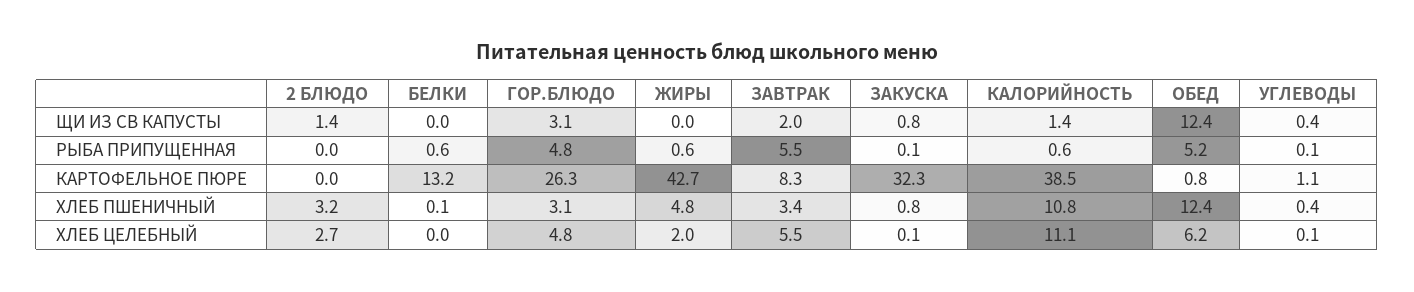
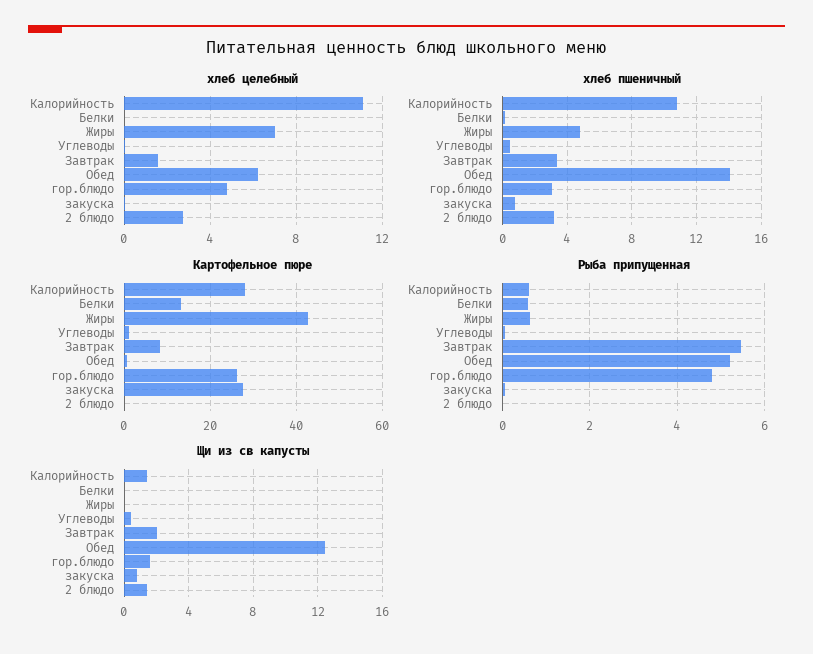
  {
    "ЩИ ИЗ СВ КАПУСТЫ": {
      "2 БЛЮДО": 1.4,
      "БЕЛКИ": 0,
-     "ГОР.БЛЮДО": 3.1,
+     "ГОР.БЛЮДО": 1.5,
      "ЖИРЫ": 0,
      "ЗАВТРАК": 2,
      "ЗАКУСКА": 0.8,
      "КАЛОРИЙНОСТЬ": 1.4,
      "ОБЕД": 12.4,
      "УГЛЕВОДЫ": 0.4
    },
    "РЫБА ПРИПУЩЕННАЯ": {
      "2 БЛЮДО": 0,
      "БЕЛКИ": 0.6,
      "ГОР.БЛЮДО": 4.8,
      "ЖИРЫ": 0.6,
      "ЗАВТРАК": 5.5,
      "ЗАКУСКА": 0.1,
      "КАЛОРИЙНОСТЬ": 0.6,
      "ОБЕД": 5.2,
      "УГЛЕВОДЫ": 0.1
    },
    "КАРТОФЕЛЬНОЕ ПЮРЕ": {
      "2 БЛЮДО": 0,
      "БЕЛКИ": 13.2,
      "ГОР.БЛЮДО": 26.3,
      "ЖИРЫ": 42.7,
      "ЗАВТРАК": 8.3,
-     "ЗАКУСКА": 32.3,
+     "ЗАКУСКА": 28,
-     "КАЛОРИЙНОСТЬ": 38.5,
+     "КАЛОРИЙНОСТЬ": 28,
      "ОБЕД": 0.8,
      "УГЛЕВОДЫ": 1.1
    },
    "ХЛЕБ ПШЕНИЧНЫЙ": {
      "2 БЛЮДО": 3.2,
      "БЕЛКИ": 0.1,
      "ГОР.БЛЮДО": 3.1,
      "ЖИРЫ": 4.8,
      "ЗАВТРАК": 3.4,
      "ЗАКУСКА": 0.8,
      "КАЛОРИЙНОСТЬ": 10.8,
-     "ОБЕД": 12.4,
+     "ОБЕД": 14,
      "УГЛЕВОДЫ": 0.4
    },
    "ХЛЕБ ЦЕЛЕБНЫЙ": {
      "2 БЛЮДО": 2.7,
      "БЕЛКИ": 0,
      "ГОР.БЛЮДО": 4.8,
-     "ЖИРЫ": 2,
+     "ЖИРЫ": 7,
-     "ЗАВТРАК": 5.5,
+     "ЗАВТРАК": 1.5,
      "ЗАКУСКА": 0.1,
      "КАЛОРИЙНОСТЬ": 11.1,
      "ОБЕД": 6.2,
      "УГЛЕВОДЫ": 0.1
    }
  }

